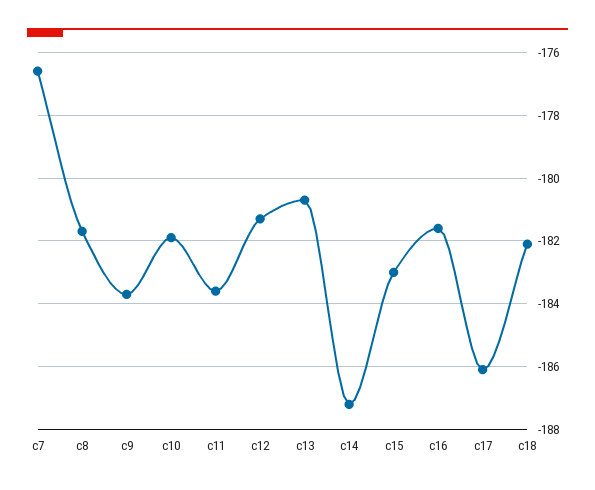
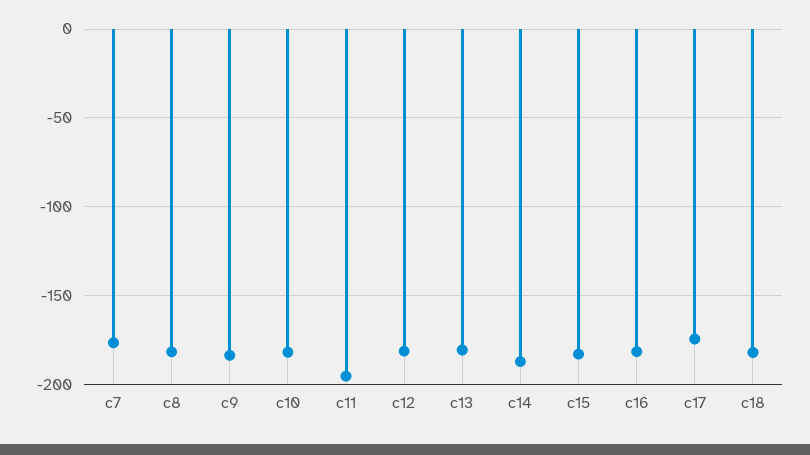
  {
    "c7": -176.5,
    "c8": -181.5,
    "c9": -183.5,
    "c10": -182,
-   "c11": -183.5,
+   "c11": -195,
    "c12": -181.5,
    "c13": -180.5,
    "c14": -187,
    "c15": -183,
    "c16": -181.5,
-   "c17": -186,
+   "c17": -175,
    "c18": -182
  }

